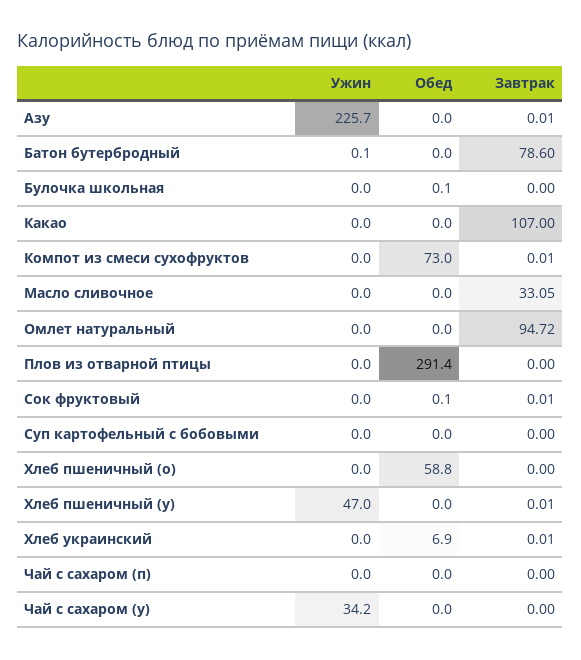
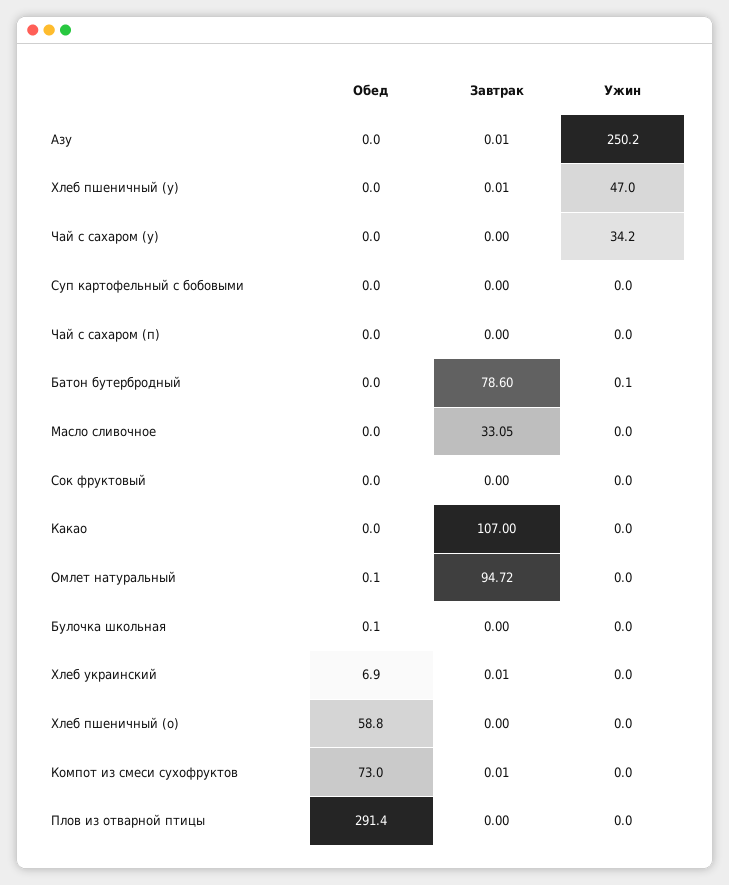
  {
    "Ужин": {
-     "Азу": 225.7,
+     "Азу": 250.2,
      "Батон бутербродный": 0.1,
      "Булочка школьная": 0,
      "Какао": 0,
      "Компот из смеси сухофруктов": 0,
      "Масло сливочное": 0,
      "Омлет натуральный": 0,
      "Плов из отварной птицы": 0,
      "Сок фруктовый": 0,
      "Суп картофельный с бобовыми": 0,
      "Хлеб пшеничный (о)": 0,
      "Хлеб пшеничный (у)": 47,
      "Хлеб украинский": 0,
      "Чай с сахаром (п)": 0,
      "Чай с сахаром (у)": 34.2
    },
    "Обед": {
      "Азу": 0,
      "Батон бутербродный": 0,
      "Булочка школьная": 0.1,
      "Какао": 0,
      "Компот из смеси сухофруктов": 73,
      "Масло сливочное": 0,
-     "Омлет натуральный": 0,
+     "Омлет натуральный": 0.1,
      "Плов из отварной птицы": 291.4,
-     "Сок фруктовый": 0.1,
+     "Сок фруктовый": 0,
      "Суп картофельный с бобовыми": 0,
      "Хлеб пшеничный (о)": 58.8,
      "Хлеб пшеничный (у)": 0,
      "Хлеб украинский": 6.9,
      "Чай с сахаром (п)": 0,
      "Чай с сахаром (у)": 0
    },
    "Завтрак": {
      "Азу": 0.01,
      "Батон бутербродный": 78.6,
      "Булочка школьная": 0,
      "Какао": 107,
      "Компот из смеси сухофруктов": 0.01,
      "Масло сливочное": 33.05,
      "Омлет натуральный": 94.72,
      "Плов из отварной птицы": 0,
-     "Сок фруктовый": 0.01,
+     "Сок фруктовый": 0,
      "Суп картофельный с бобовыми": 0,
      "Хлеб пшеничный (о)": 0,
      "Хлеб пшеничный (у)": 0.01,
      "Хлеб украинский": 0.01,
      "Чай с сахаром (п)": 0,
      "Чай с сахаром (у)": 0
    }
  }

